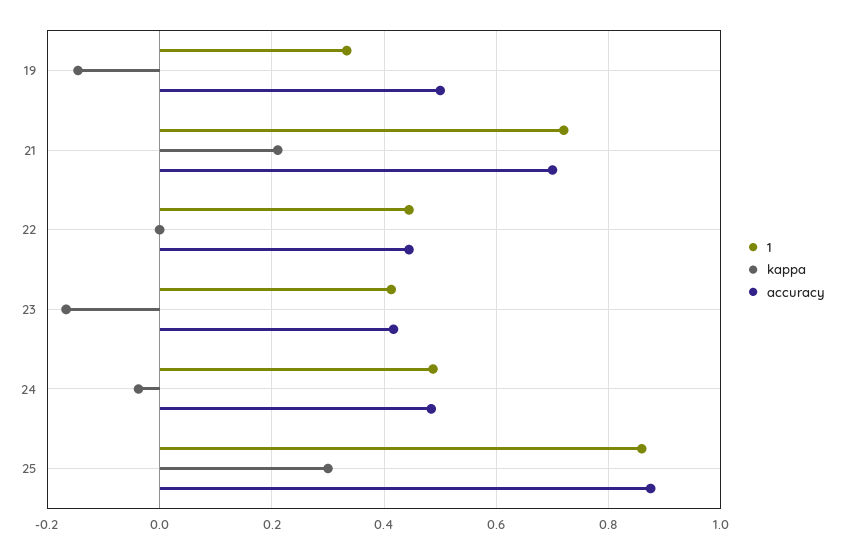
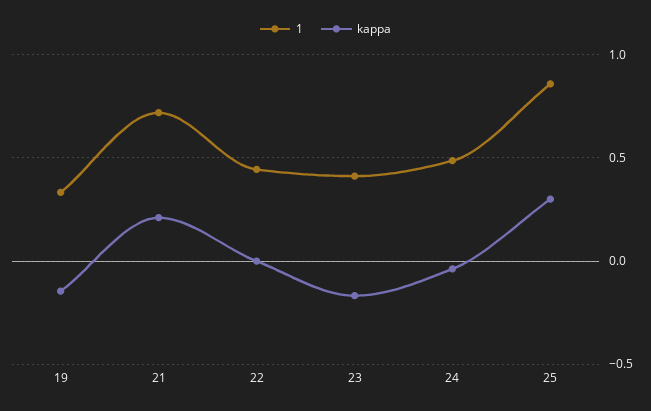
  {
    "1": {
      "19": 0.34,
      "21": 0.72,
      "22": 0.44,
      "23": 0.42,
      "24": 0.48,
      "25": 0.86
    },
    "kappa": {
      "19": -0.14,
      "21": 0.22,
      "22": 0,
      "23": -0.16,
      "24": -0.04,
      "25": 0.3
-   },
+   }
-   "accuracy": {
-     "19": 0.5,
-     "21": 0.7,
-     "22": 0.44,
-     "23": 0.42,
-     "24": 0.48,
-     "25": 0.88
-   }
  }

